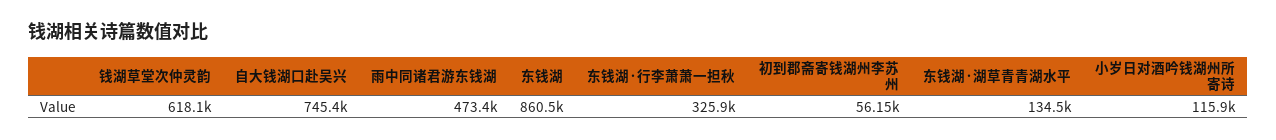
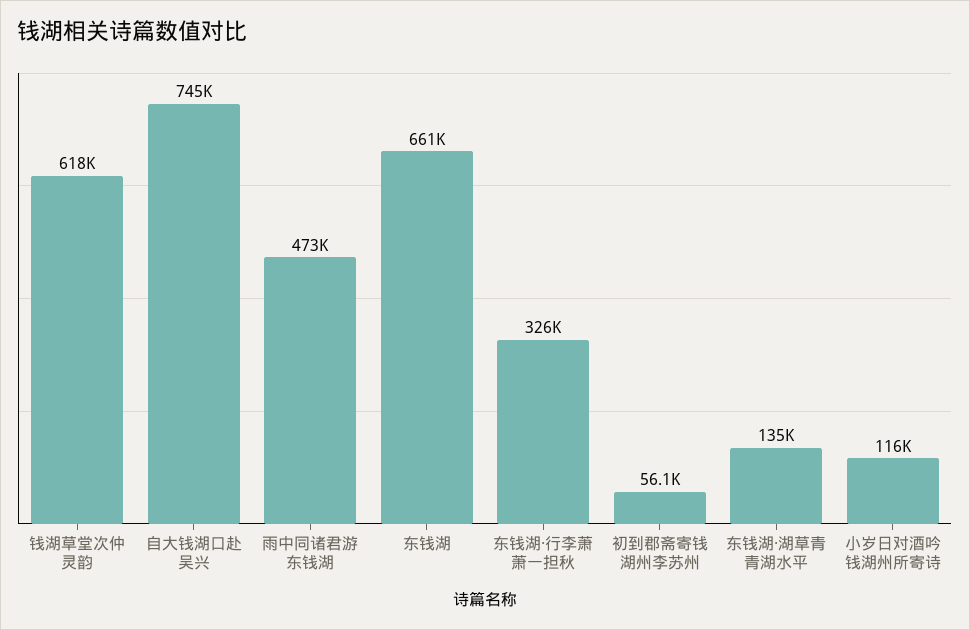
  {
    "钱湖草堂次仲灵韵": 618100,
    "自大钱湖口赴吴兴": 745400,
    "雨中同诸君游东钱湖": 473400,
-   "东钱湖": 860500,
+   "东钱湖": 661000,
    "东钱湖·行李萧萧一担秋": 325900,
    "初到郡斋寄钱湖州李苏州": 56150,
    "东钱湖·湖草青青湖水平": 134500,
    "小岁日对酒吟钱湖州所寄诗": 115900
  }

